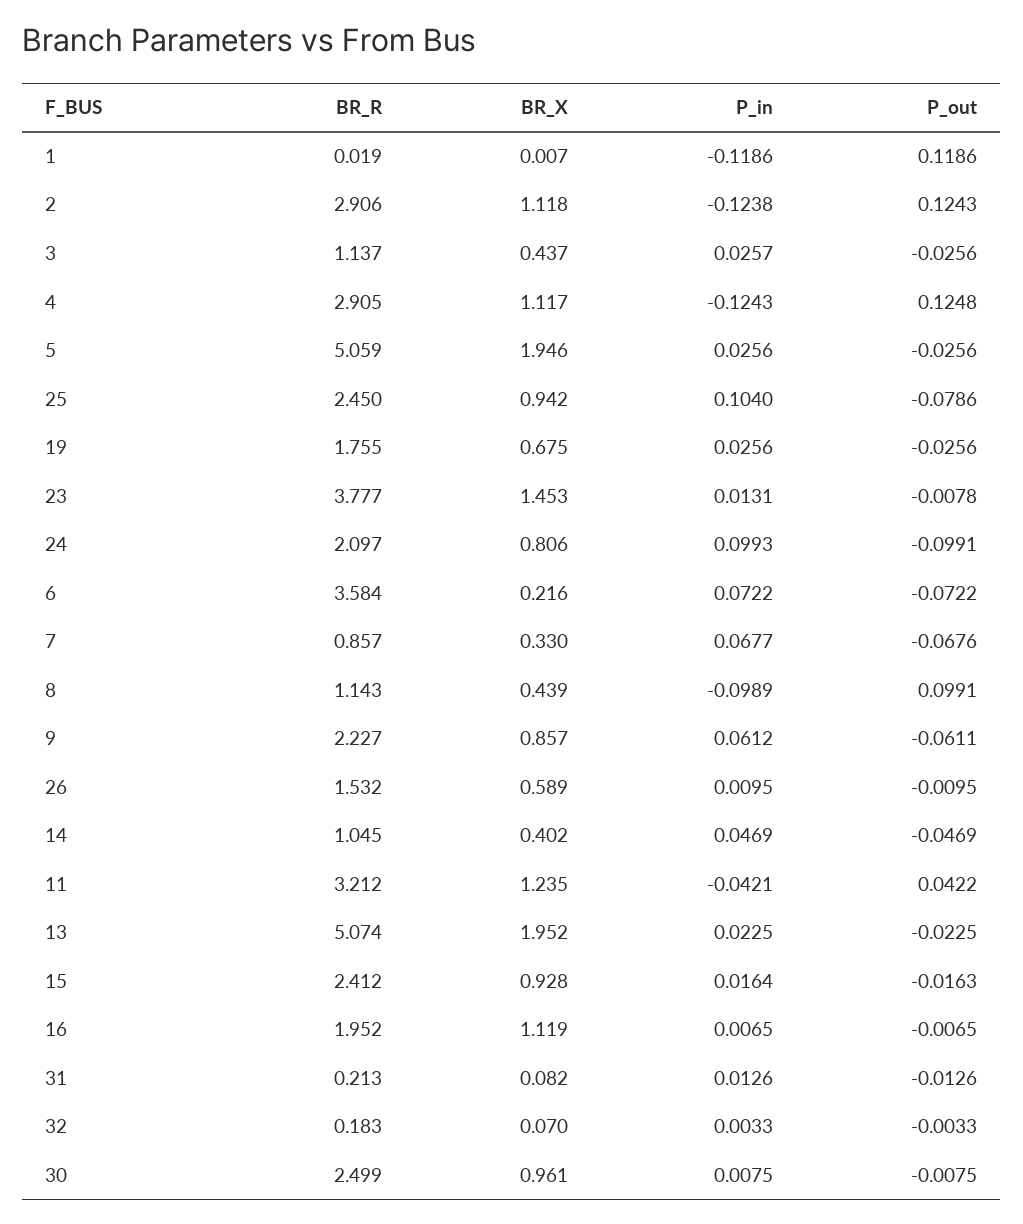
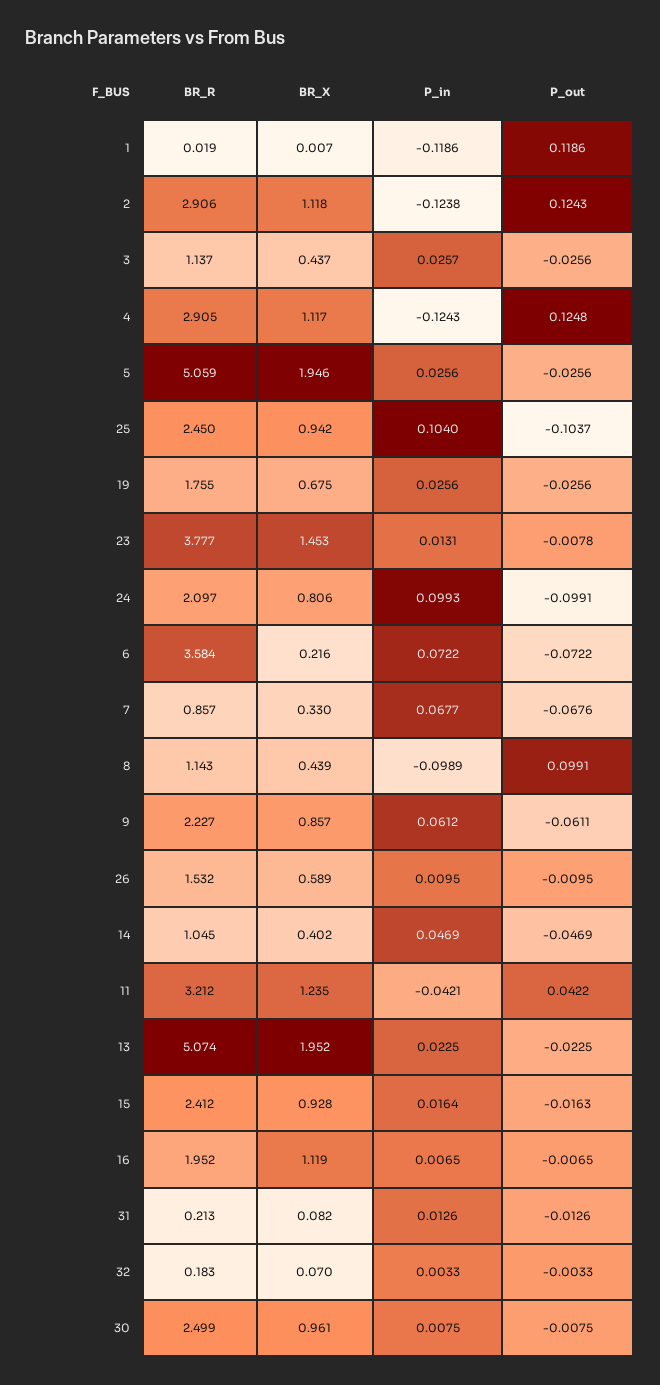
  {
    "BR_R": {
      "1": 0.019,
      "2": 2.906,
      "3": 1.137,
      "4": 2.905,
      "5": 5.059,
      "25": 2.45,
      "19": 1.755,
      "23": 3.777,
      "24": 2.097,
      "6": 3.584,
      "7": 0.857,
      "8": 1.143,
      "9": 2.227,
      "26": 1.532,
      "14": 1.045,
      "11": 3.212,
      "13": 5.074,
      "15": 2.412,
      "16": 1.952,
      "31": 0.213,
      "32": 0.183,
      "30": 2.499
    },
    "BR_X": {
      "1": 0.007,
      "2": 1.118,
      "3": 0.437,
      "4": 1.117,
      "5": 1.946,
      "25": 0.942,
      "19": 0.675,
      "23": 1.453,
      "24": 0.806,
      "6": 0.216,
      "7": 0.33,
      "8": 0.439,
      "9": 0.857,
      "26": 0.589,
      "14": 0.402,
      "11": 1.235,
      "13": 1.952,
      "15": 0.928,
      "16": 1.119,
      "31": 0.082,
      "32": 0.07,
      "30": 0.961
    },
    "P_in": {
      "1": -0.1186,
      "2": -0.1238,
      "3": 0.0257,
      "4": -0.1243,
      "5": 0.0256,
      "25": 0.104,
      "19": 0.0256,
      "23": 0.0131,
      "24": 0.0993,
      "6": 0.0722,
      "7": 0.0677,
      "8": -0.0989,
      "9": 0.0612,
      "26": 0.0095,
      "14": 0.0469,
      "11": -0.0421,
      "13": 0.0225,
      "15": 0.0164,
      "16": 0.0065,
      "31": 0.0126,
      "32": 0.0033,
      "30": 0.0075
    },
    "P_out": {
      "1": 0.1186,
      "2": 0.1243,
      "3": -0.0256,
      "4": 0.1248,
      "5": -0.0256,
-     "25": -0.0786,
+     "25": -0.1037,
      "19": -0.0256,
      "23": -0.0078,
      "24": -0.0991,
      "6": -0.0722,
      "7": -0.0676,
      "8": 0.0991,
      "9": -0.0611,
      "26": -0.0095,
      "14": -0.0469,
      "11": 0.0422,
      "13": -0.0225,
      "15": -0.0163,
      "16": -0.0065,
      "31": -0.0126,
      "32": -0.0033,
      "30": -0.0075
    }
  }

